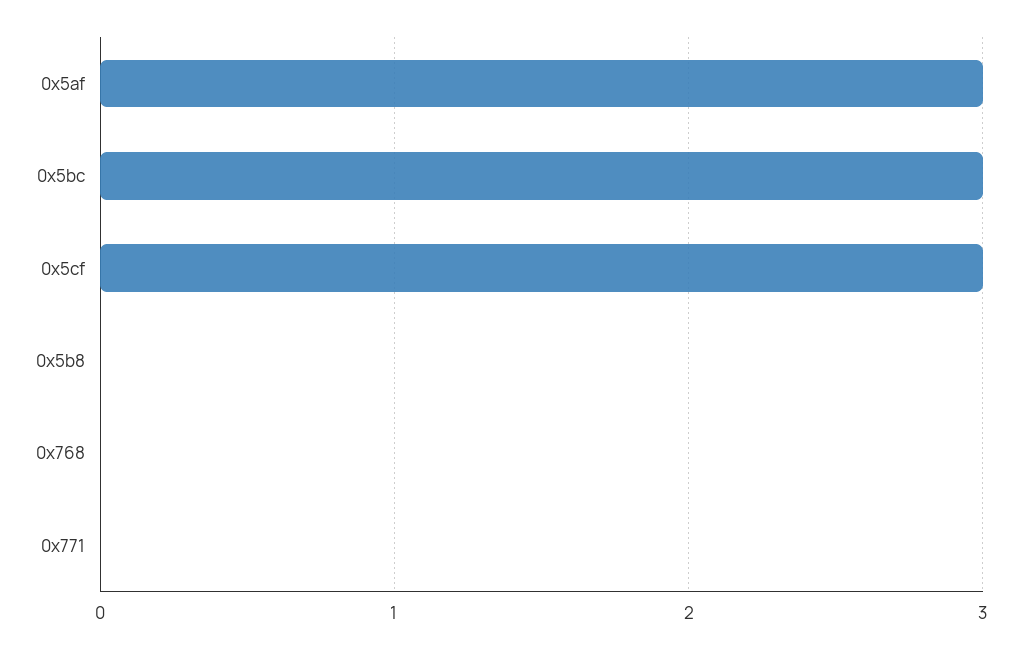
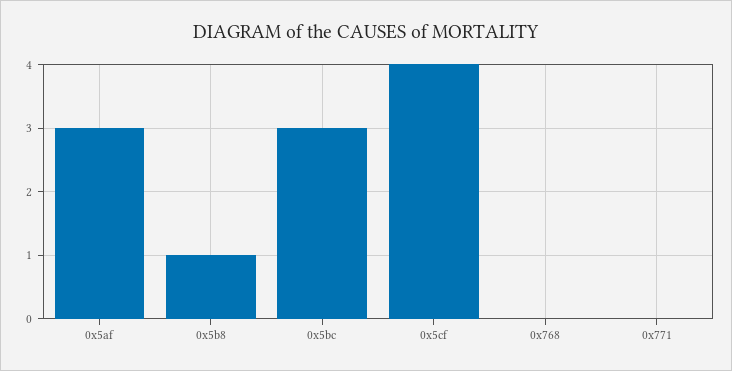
  {
    "0x5af": 3,
    "0x5bc": 3,
-   "0x5cf": 3,
+   "0x5cf": 4,
-   "0x5b8": 0,
+   "0x5b8": 1,
    "0x768": 0,
    "0x771": 0
  }

